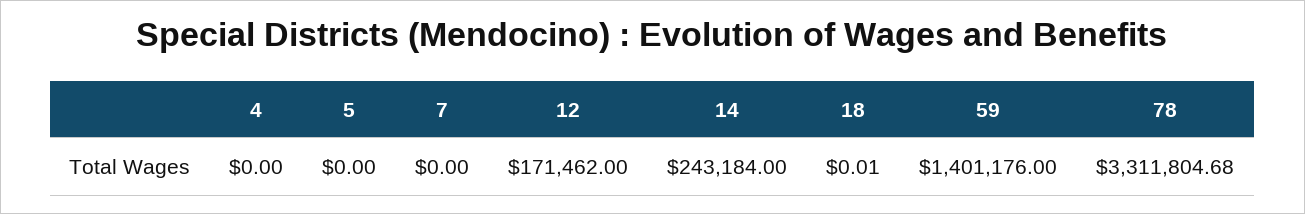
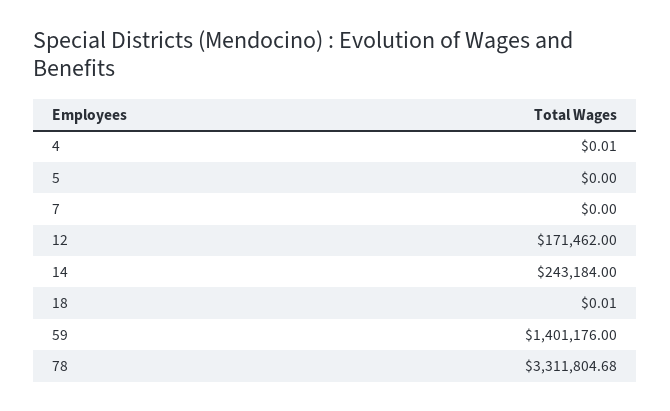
  {
-   "4": 0,
+   "4": 0.01,
    "5": 0,
    "7": 0,
    "12": 171462,
    "14": 243184,
    "18": 0.01,
    "59": 1401176,
    "78": 3311804.68
  }

